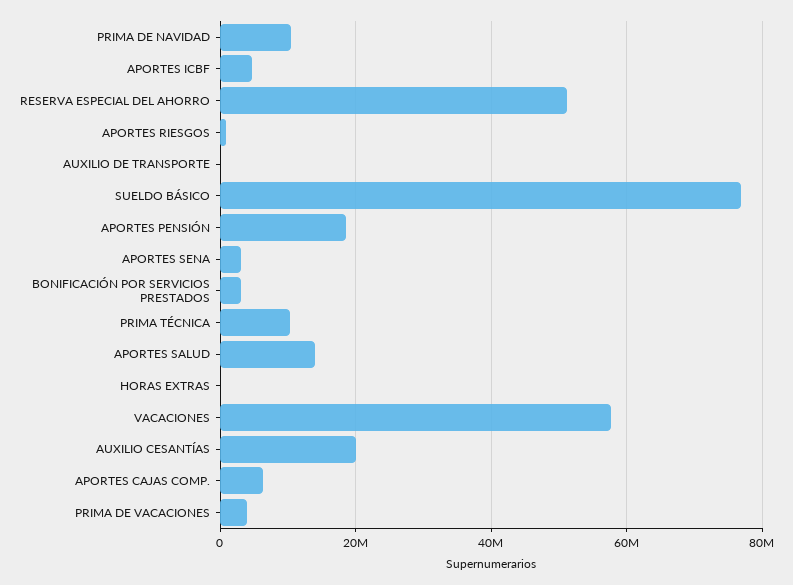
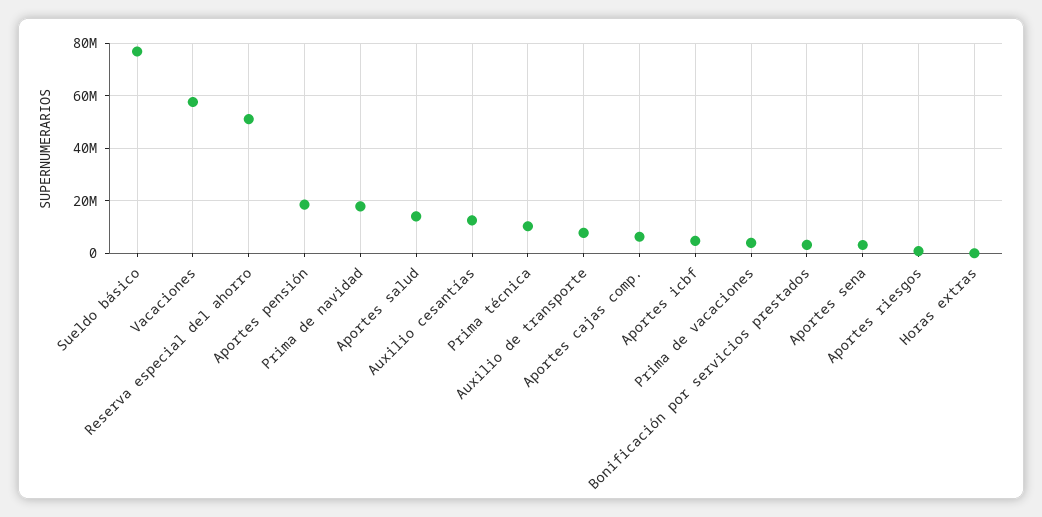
  {
-   "PRIMA DE NAVIDAD": 10000000,
+   "PRIMA DE NAVIDAD": 17500000,
    "APORTES ICBF": 4000000,
    "RESERVA ESPECIAL DEL AHORRO": 52000000,
    "APORTES RIESGOS": 0,
-   "AUXILIO DE TRANSPORTE": 0,
+   "AUXILIO DE TRANSPORTE": 7500000,
    "SUELDO BÁSICO": 76000000,
    "APORTES PENSIÓN": 18000000,
    "APORTES SENA": 4000000,
    "BONIFICACIÓN POR SERVICIOS PRESTADOS": 4000000,
    "PRIMA TÉCNICA": 10000000,
    "APORTES SALUD": 14000000,
    "HORAS EXTRAS": 0,
    "VACACIONES": 58000000,
-   "AUXILIO CESANTÍAS": 20000000,
+   "AUXILIO CESANTÍAS": 12500000,
    "APORTES CAJAS COMP.": 6000000,
    "PRIMA DE VACACIONES": 4000000
  }

